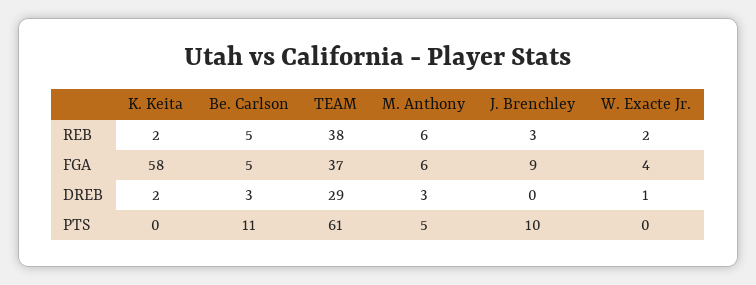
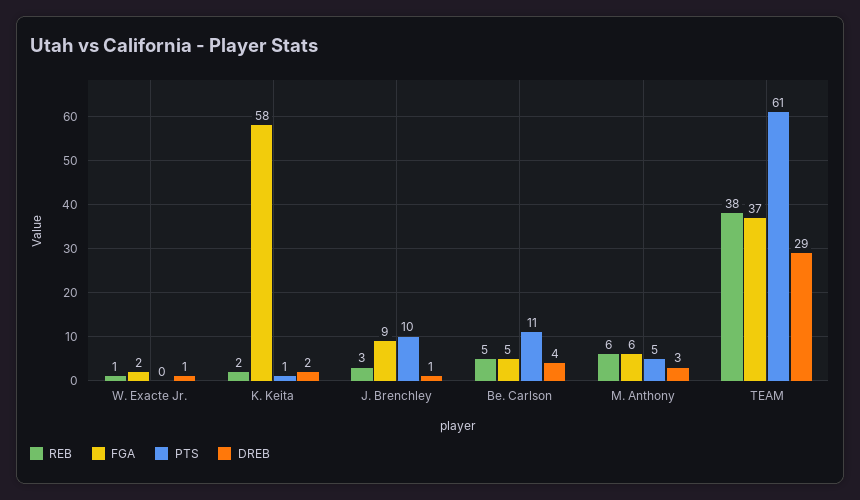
  {
    "REB": {
      "K. Keita": 2,
      "Be. Carlson": 5,
      "TEAM": 38,
      "M. Anthony": 6,
      "J. Brenchley": 3,
-     "W. Exacte Jr.": 2
+     "W. Exacte Jr.": 1
    },
    "FGA": {
      "K. Keita": 58,
      "Be. Carlson": 5,
      "TEAM": 37,
      "M. Anthony": 6,
      "J. Brenchley": 9,
-     "W. Exacte Jr.": 4
+     "W. Exacte Jr.": 2
    },
    "DREB": {
      "K. Keita": 2,
-     "Be. Carlson": 3,
+     "Be. Carlson": 4,
      "TEAM": 29,
      "M. Anthony": 3,
-     "J. Brenchley": 0,
+     "J. Brenchley": 1,
      "W. Exacte Jr.": 1
    },
    "PTS": {
-     "K. Keita": 0,
+     "K. Keita": 1,
      "Be. Carlson": 11,
      "TEAM": 61,
      "M. Anthony": 5,
      "J. Brenchley": 10,
      "W. Exacte Jr.": 0
    }
  }

